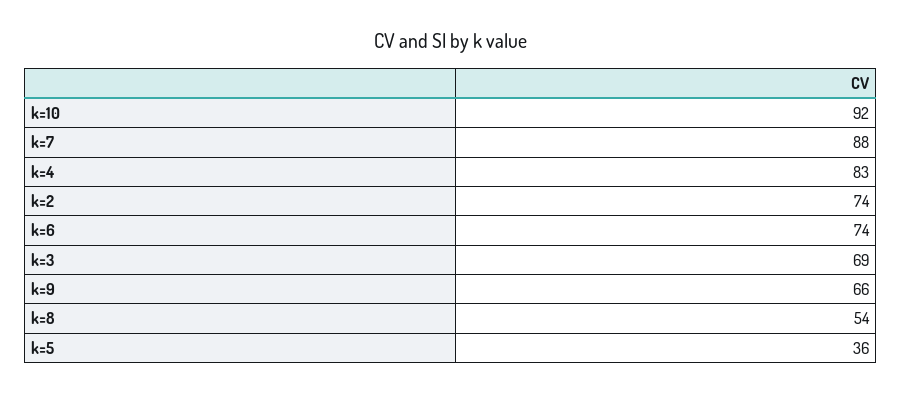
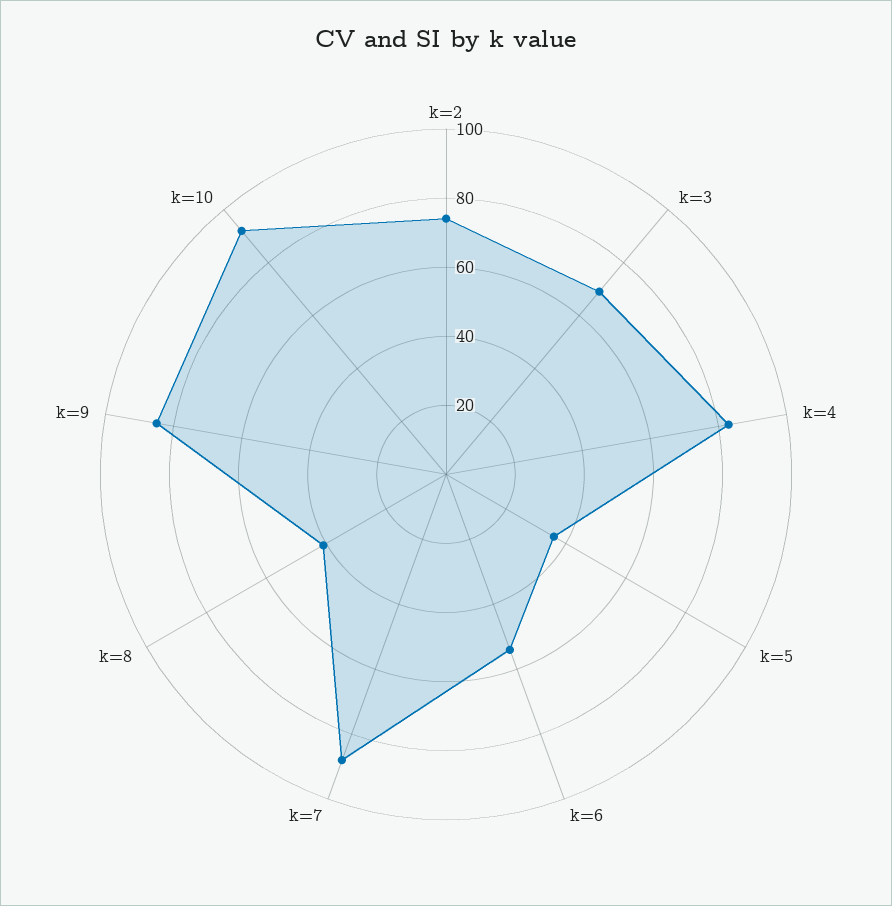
  {
    "k=10": 92,
    "k=7": 88,
    "k=4": 83,
    "k=2": 74,
-   "k=6": 74,
+   "k=6": 55,
    "k=3": 69,
-   "k=9": 66,
+   "k=9": 85,
-   "k=8": 54,
+   "k=8": 40,
    "k=5": 36
  }

